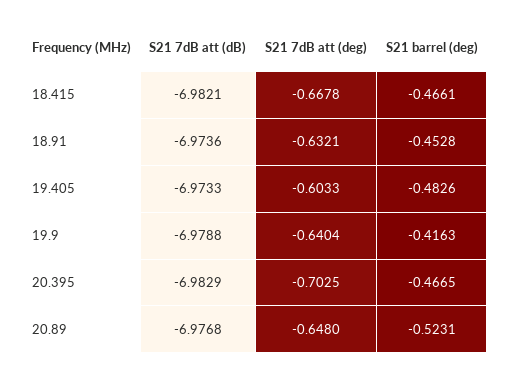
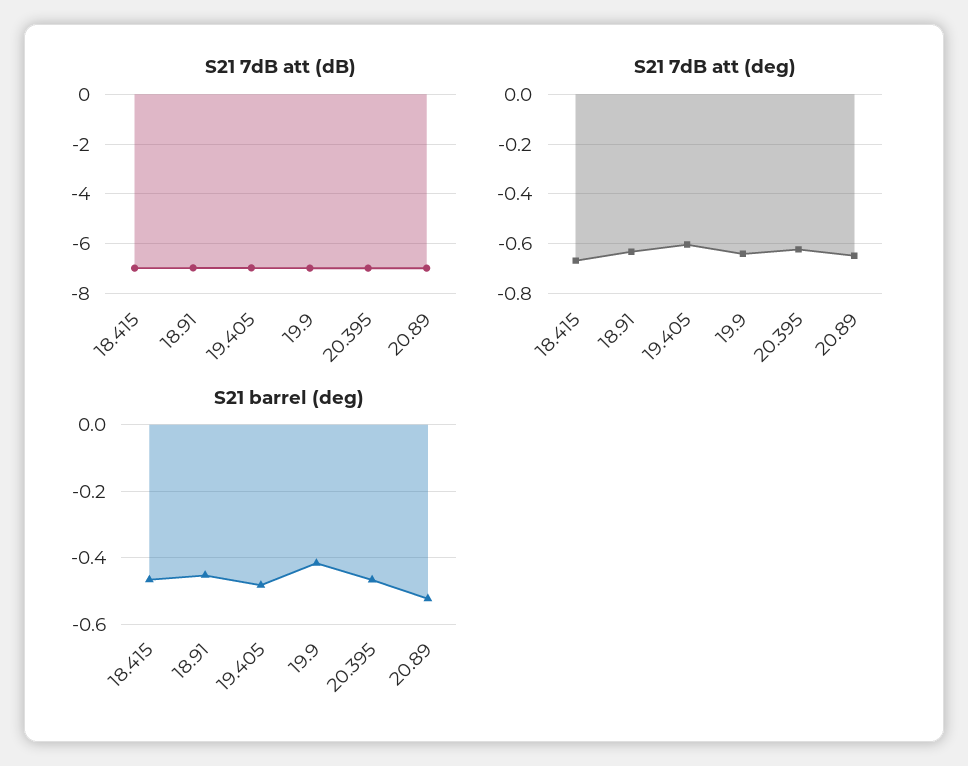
  {
    "S21 7dB att (dB)": {
      "18.415": -6.9821,
      "18.91": -6.9736,
      "19.405": -6.9733,
      "19.9": -6.9788,
      "20.395": -6.9829,
      "20.89": -6.9768
    },
    "S21 7dB att (deg)": {
      "18.415": -0.6678,
      "18.91": -0.6321,
      "19.405": -0.6033,
      "19.9": -0.6404,
-     "20.395": -0.7025,
+     "20.395": -0.625,
      "20.89": -0.648
    },
    "S21 barrel (deg)": {
      "18.415": -0.4661,
      "18.91": -0.4528,
      "19.405": -0.4826,
      "19.9": -0.4163,
      "20.395": -0.4665,
      "20.89": -0.5231
    }
  }

